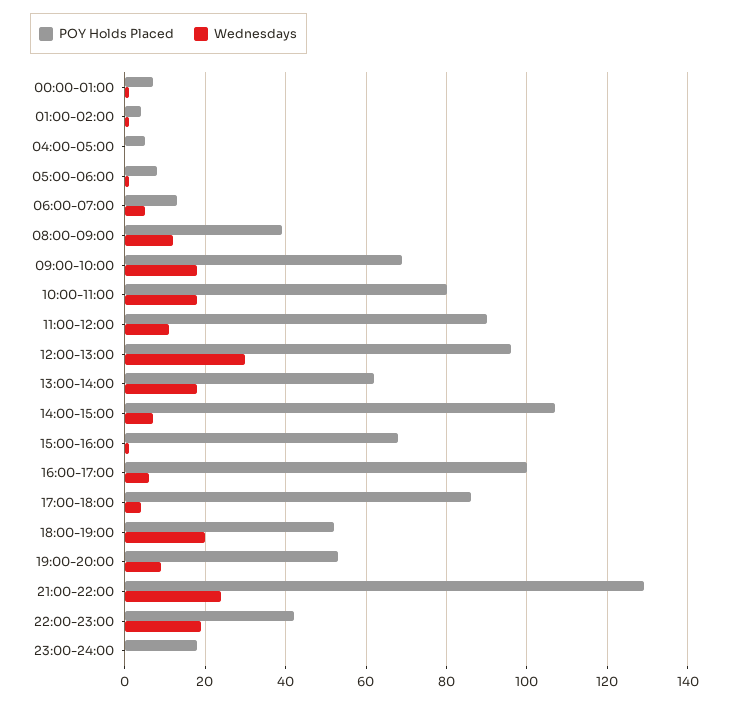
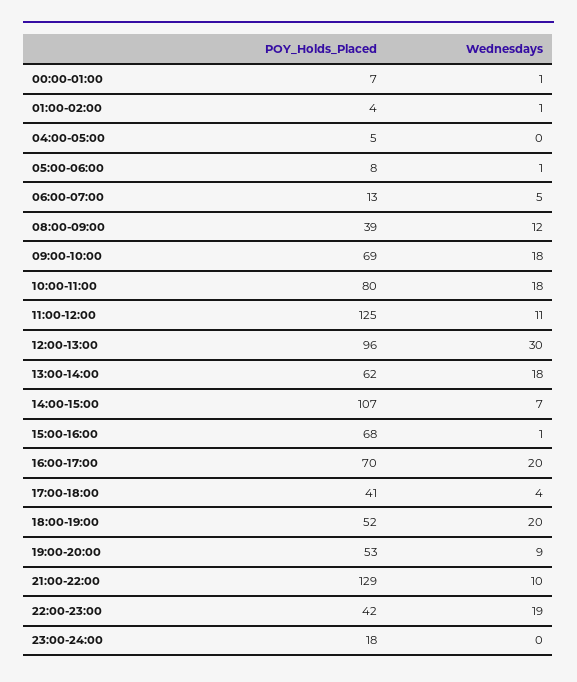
  {
    "POY Holds Placed": {
      "00:00-01:00": 7,
      "01:00-02:00": 4,
      "04:00-05:00": 5,
      "05:00-06:00": 8,
      "06:00-07:00": 13,
      "08:00-09:00": 39,
      "09:00-10:00": 69,
      "10:00-11:00": 80,
-     "11:00-12:00": 90,
+     "11:00-12:00": 125,
      "12:00-13:00": 96,
      "13:00-14:00": 62,
      "14:00-15:00": 107,
      "15:00-16:00": 68,
-     "16:00-17:00": 100,
+     "16:00-17:00": 70,
-     "17:00-18:00": 85,
+     "17:00-18:00": 41,
      "18:00-19:00": 52,
      "19:00-20:00": 53,
      "21:00-22:00": 129,
      "22:00-23:00": 42,
      "23:00-24:00": 18
    },
    "Wednesdays": {
      "00:00-01:00": 1,
      "01:00-02:00": 1,
      "04:00-05:00": 0,
      "05:00-06:00": 1,
      "06:00-07:00": 5,
      "08:00-09:00": 12,
      "09:00-10:00": 18,
      "10:00-11:00": 18,
      "11:00-12:00": 11,
      "12:00-13:00": 30,
      "13:00-14:00": 18,
      "14:00-15:00": 7,
      "15:00-16:00": 1,
-     "16:00-17:00": 5,
+     "16:00-17:00": 20,
      "17:00-18:00": 4,
      "18:00-19:00": 20,
      "19:00-20:00": 9,
-     "21:00-22:00": 25,
+     "21:00-22:00": 10,
      "22:00-23:00": 19,
      "23:00-24:00": 0
    }
  }

